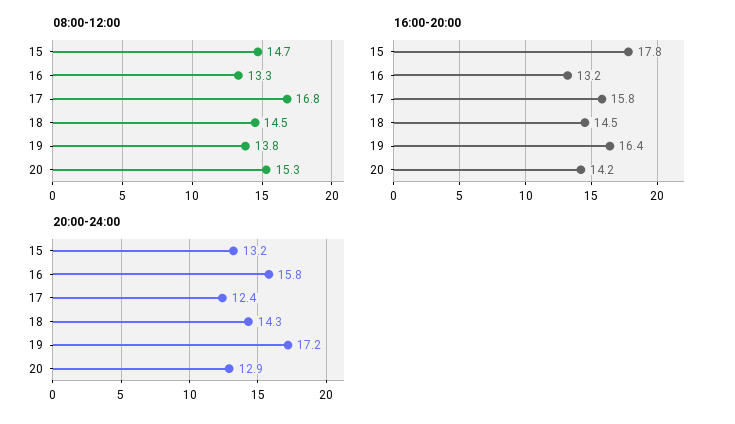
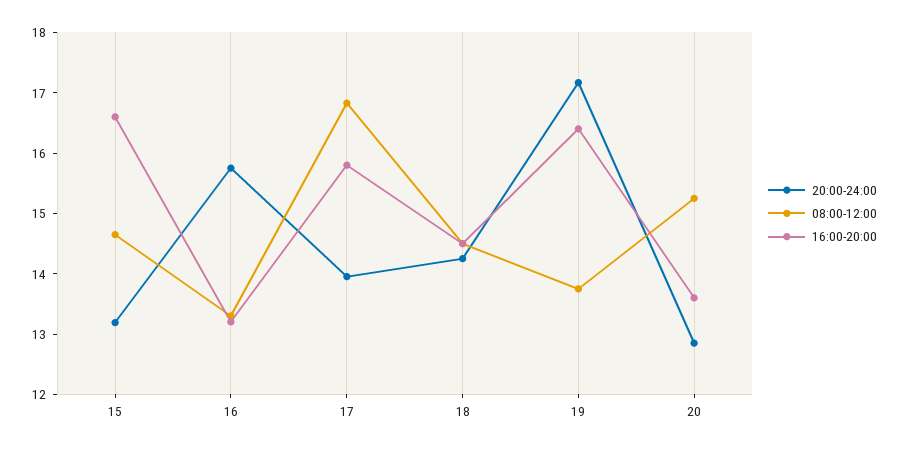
  {
    "08:00-12:00": {
      "15": 14.7,
      "16": 13.3,
      "17": 16.8,
      "18": 14.5,
      "19": 13.8,
      "20": 15.3
    },
    "16:00-20:00": {
-     "15": 17.8,
+     "15": 16.6,
      "16": 13.2,
      "17": 15.8,
      "18": 14.5,
      "19": 16.4,
-     "20": 14.2
+     "20": 13.6
    },
    "20:00-24:00": {
      "15": 13.2,
      "16": 15.8,
-     "17": 12.4,
+     "17": 14,
      "18": 14.3,
      "19": 17.2,
      "20": 12.9
    }
  }

